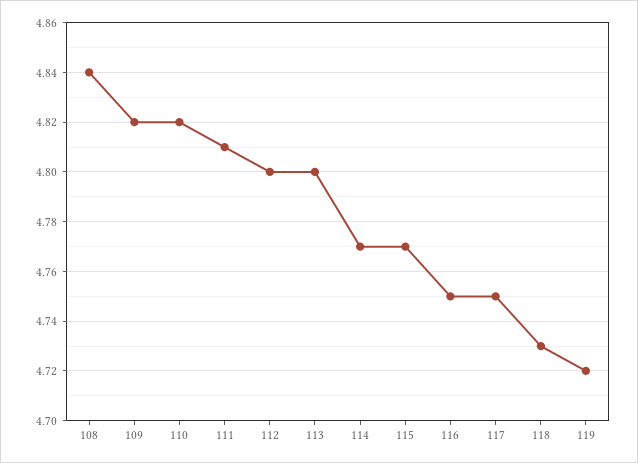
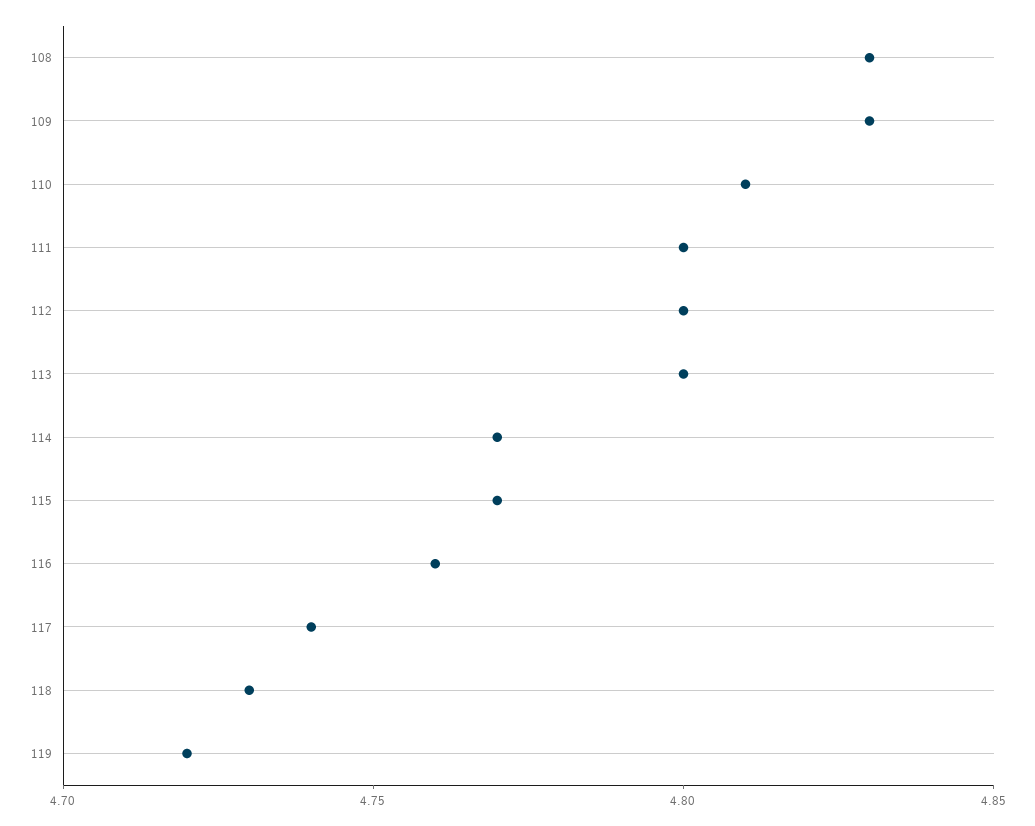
  {
-   "108": 4.84,
+   "108": 4.83,
-   "109": 4.82,
+   "109": 4.83,
-   "110": 4.82,
+   "110": 4.81,
-   "111": 4.81,
+   "111": 4.8,
    "112": 4.8,
    "113": 4.8,
    "114": 4.77,
    "115": 4.77,
-   "116": 4.75,
+   "116": 4.76,
-   "117": 4.75,
+   "117": 4.74,
    "118": 4.73,
    "119": 4.72
  }

